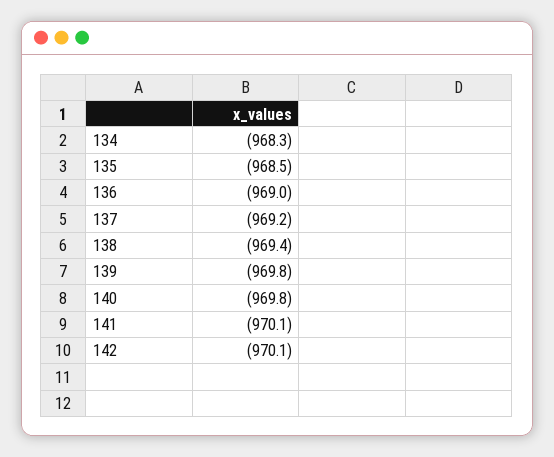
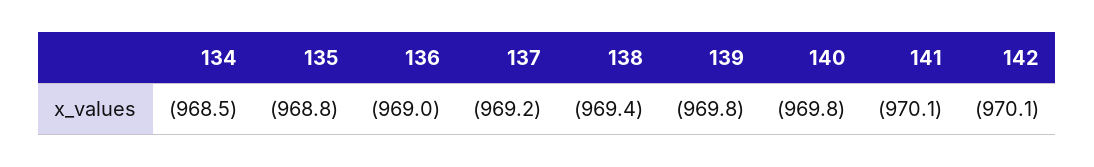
  {
-   "134": -968.3,
+   "134": -968.5,
-   "135": -968.5,
+   "135": -968.8,
    "136": -969,
    "137": -969.2,
    "138": -969.4,
    "139": -969.8,
    "140": -969.8,
    "141": -970.1,
    "142": -970.1
  }

